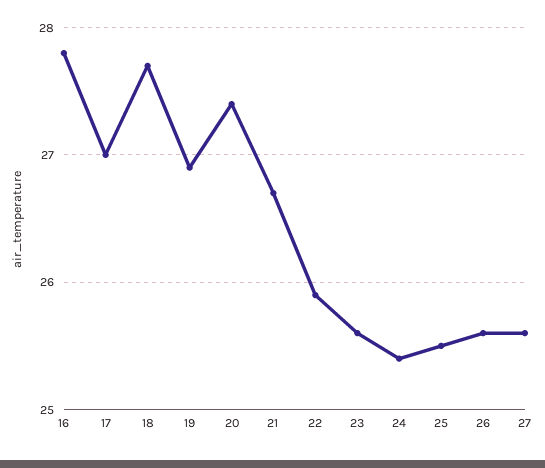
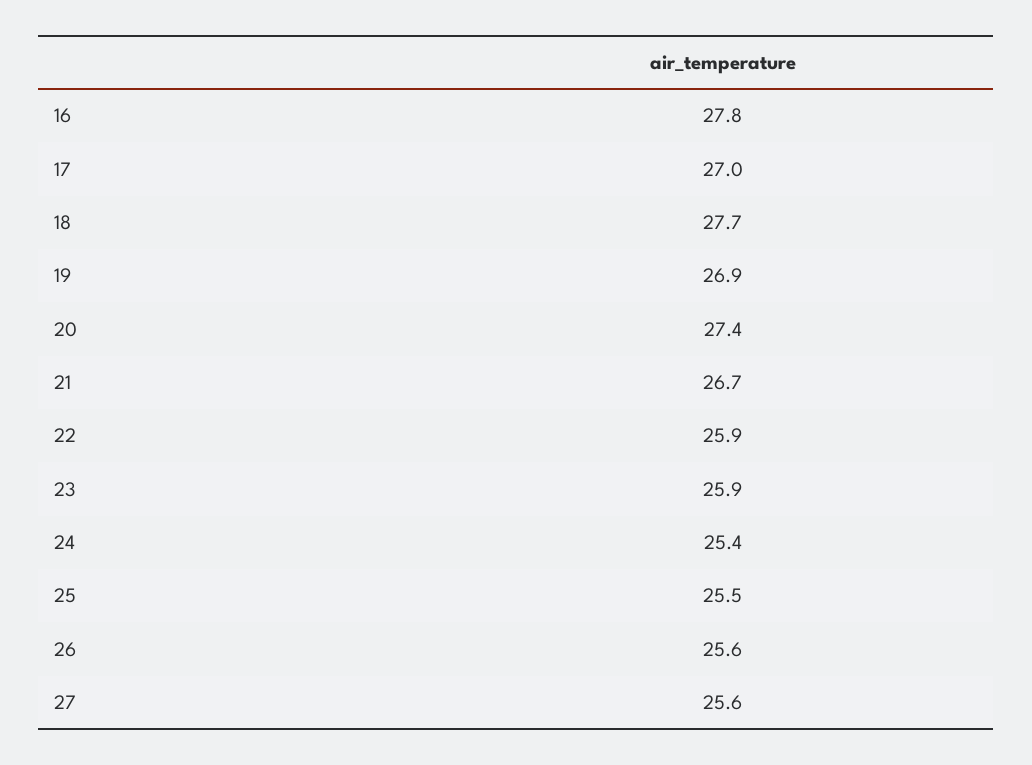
  {
    "16": 27.8,
    "17": 27,
    "18": 27.7,
    "19": 26.9,
    "20": 27.4,
    "21": 26.7,
    "22": 25.9,
-   "23": 25.6,
+   "23": 25.9,
    "24": 25.4,
    "25": 25.5,
    "26": 25.6,
    "27": 25.6
  }

